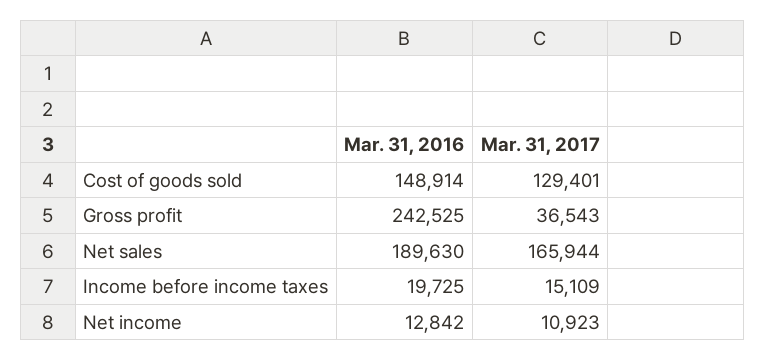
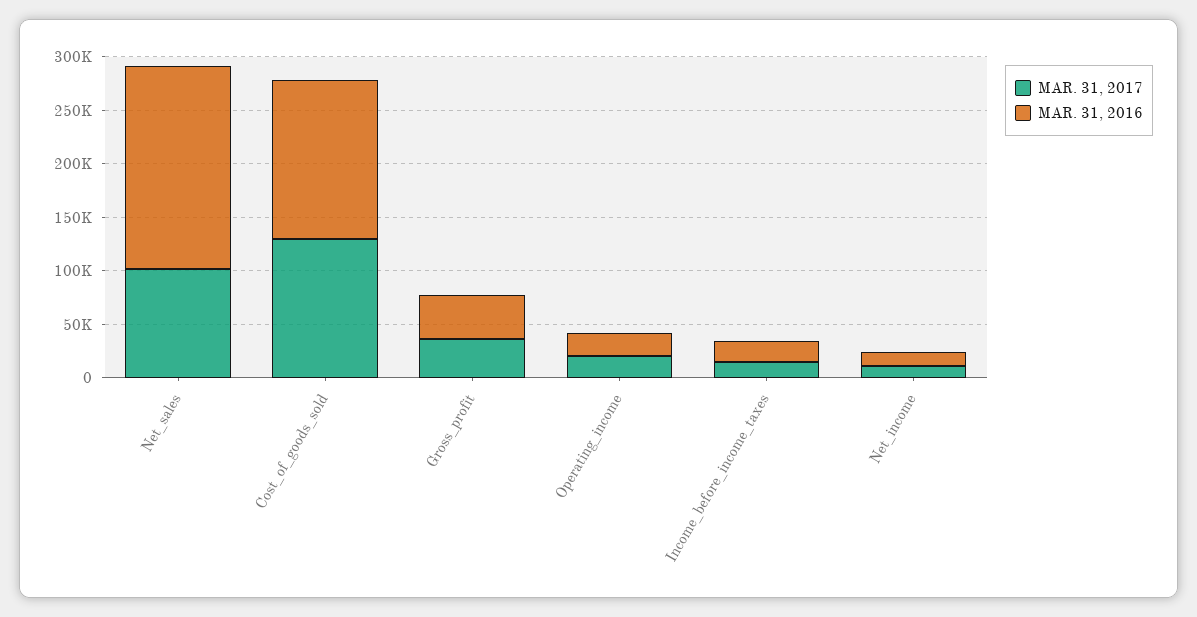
  {
    "Mar. 31, 2016": {
      "Cost of goods sold": 148914,
-     "Gross profit": 242525,
+     "Gross profit": 40000,
      "Net sales": 189630,
      "Income before income taxes": 19725,
-     "Net income": 12842
+     "Net income": 12842,
+     "Operating_income": 20000
    },
    "Mar. 31, 2017": {
      "Cost of goods sold": 129401,
      "Gross profit": 36543,
-     "Net sales": 165944,
+     "Net sales": 100000,
      "Income before income taxes": 15109,
-     "Net income": 10923
+     "Net income": 10923,
+     "Operating_income": 20000
    }
  }

